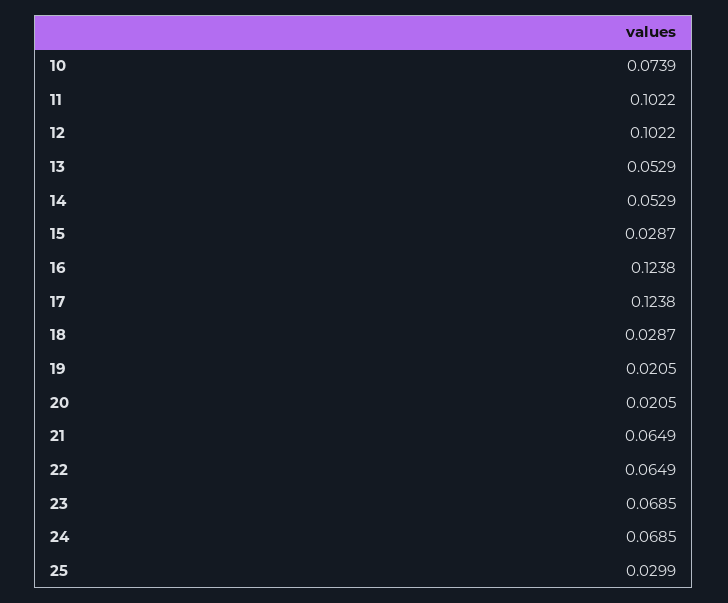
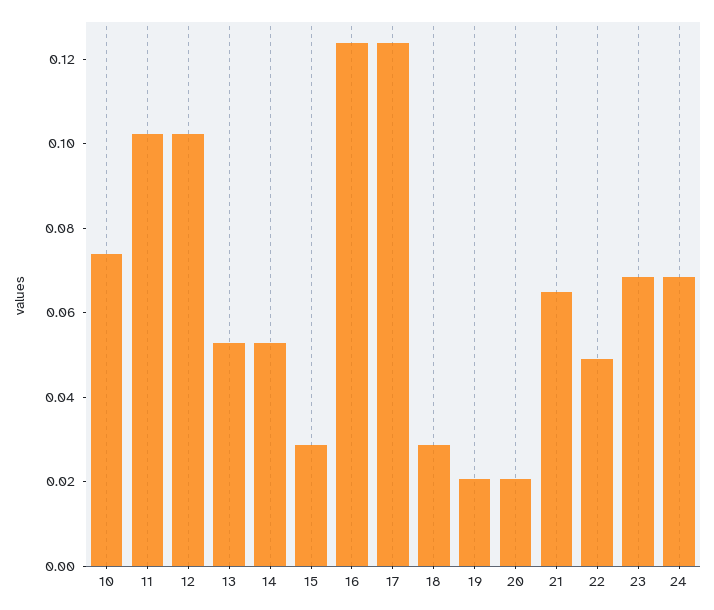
  {
    "10": 0.0739,
    "11": 0.1022,
    "12": 0.1022,
    "13": 0.0529,
    "14": 0.0529,
    "15": 0.0287,
    "16": 0.1238,
    "17": 0.1238,
    "18": 0.0287,
    "19": 0.0205,
    "20": 0.0205,
    "21": 0.0649,
-   "22": 0.0649,
+   "22": 0.05,
    "23": 0.0685,
-   "24": 0.0685,
+   "24": 0.0685
-   "25": 0.0299
  }

